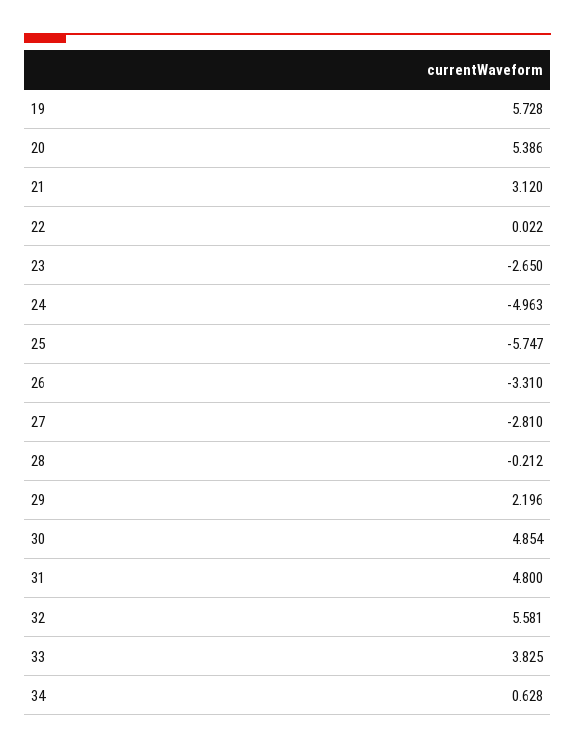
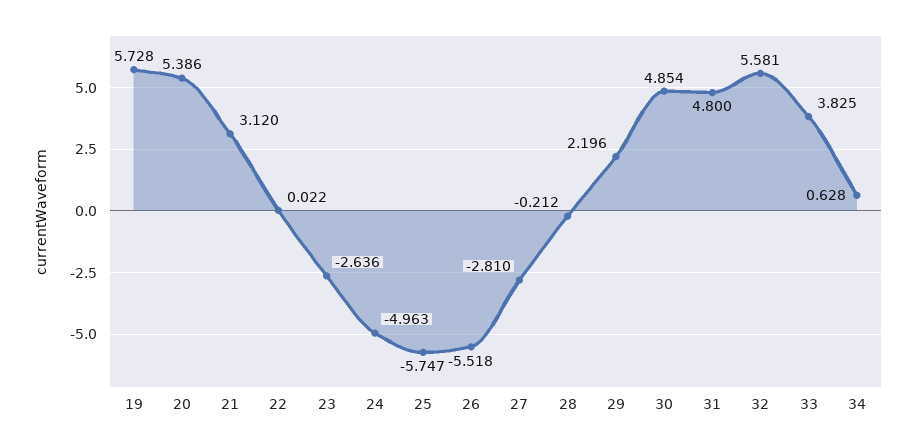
  {
    "19": 5.728,
    "20": 5.386,
    "21": 3.12,
    "22": 0.022,
-   "23": -2.65,
+   "23": -2.636,
    "24": -4.963,
    "25": -5.747,
-   "26": -3.31,
+   "26": -5.518,
    "27": -2.81,
    "28": -0.212,
    "29": 2.196,
    "30": 4.854,
    "31": 4.8,
    "32": 5.581,
    "33": 3.825,
    "34": 0.628
  }

